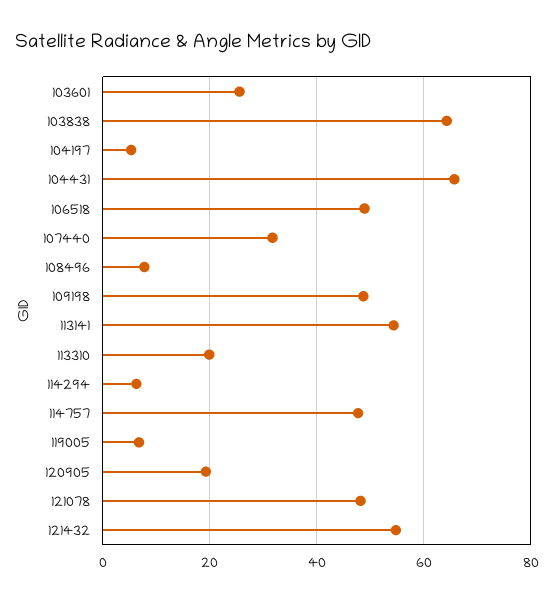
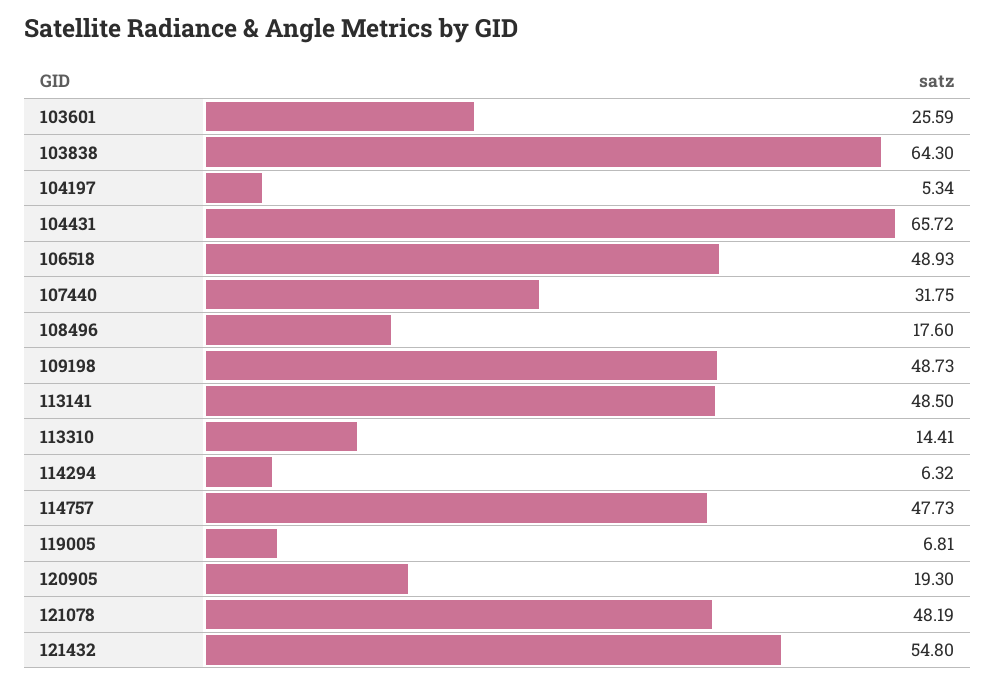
  {
    "103601": 25.59,
    "103838": 64.3,
    "104197": 5.34,
    "104431": 65.72,
    "106518": 48.93,
    "107440": 31.75,
-   "108496": 8,
+   "108496": 17.6,
    "109198": 48.73,
-   "113141": 54,
+   "113141": 48.5,
-   "113310": 20,
+   "113310": 14.41,
    "114294": 6.32,
    "114757": 47.73,
    "119005": 6.81,
    "120905": 19.3,
    "121078": 48.19,
    "121432": 54.8
  }

